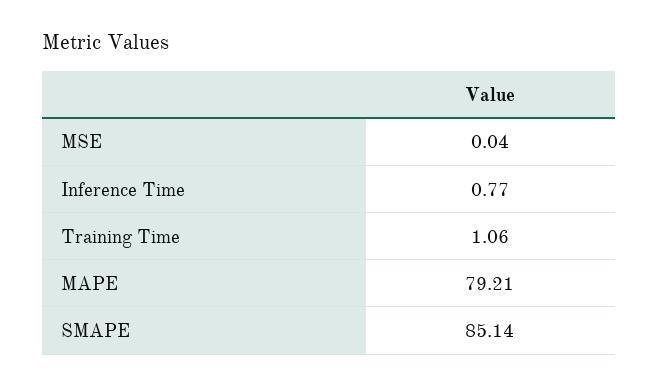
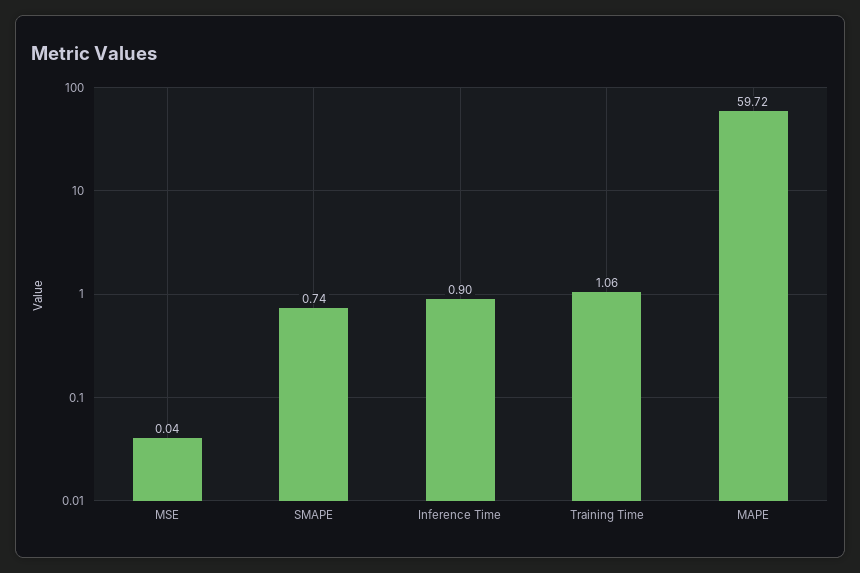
  {
    "MSE": 0.04,
-   "Inference Time": 0.77,
+   "Inference Time": 0.9,
    "Training Time": 1.06,
-   "MAPE": 79.21,
+   "MAPE": 59.72,
-   "SMAPE": 85.14
+   "SMAPE": 0.74
  }

